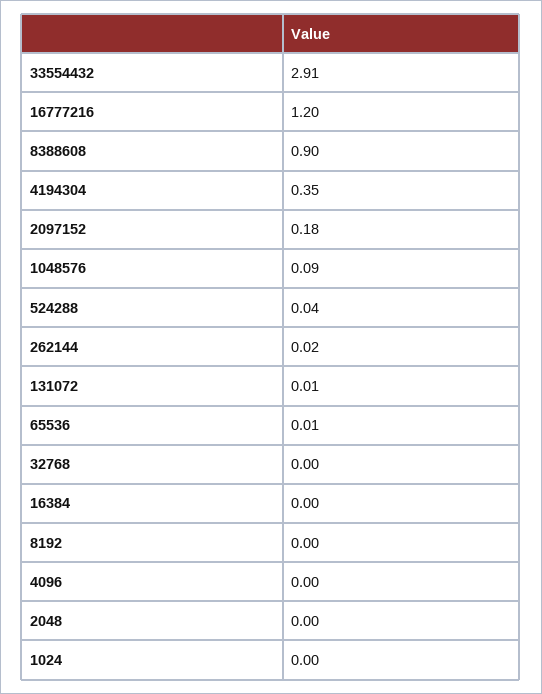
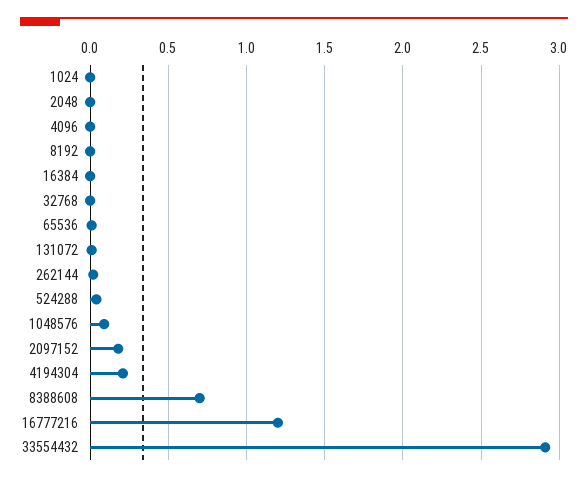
  {
    "33554432": 2.91,
    "16777216": 1.2,
-   "8388608": 0.9,
+   "8388608": 0.7,
-   "4194304": 0.35,
+   "4194304": 0.2,
    "2097152": 0.18,
    "1048576": 0.09,
    "524288": 0.04,
    "262144": 0.02,
    "131072": 0.01,
    "65536": 0.01,
    "32768": 0,
    "16384": 0,
    "8192": 0,
    "4096": 0,
    "2048": 0,
    "1024": 0
  }

